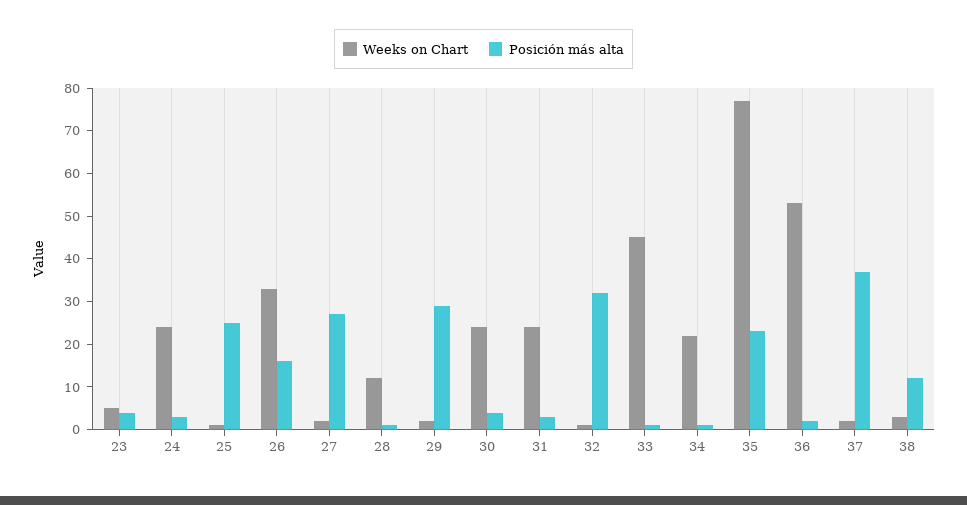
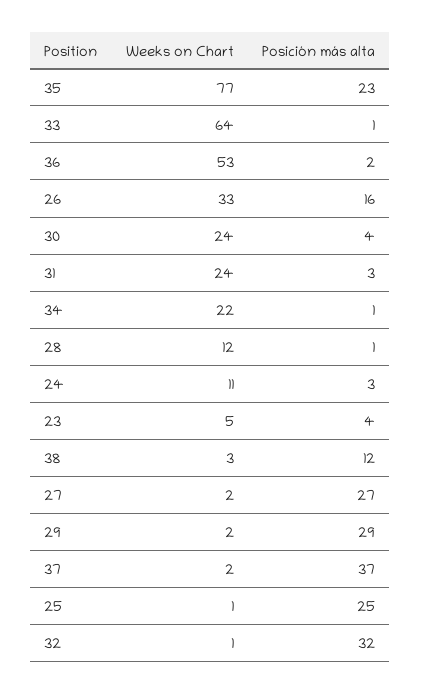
  {
    "Weeks on Chart": {
      "23": 5,
-     "24": 25,
+     "24": 11,
      "25": 1,
      "26": 33,
      "27": 2,
      "28": 12,
      "29": 2,
      "30": 24,
      "31": 24,
      "32": 1,
-     "33": 45,
+     "33": 64,
      "34": 22,
      "35": 77,
      "36": 53,
      "37": 2,
      "38": 3
    },
    "Posición más alta": {
      "23": 4,
      "24": 3,
      "25": 25,
      "26": 16,
      "27": 27,
      "28": 1,
      "29": 29,
      "30": 4,
      "31": 3,
      "32": 32,
      "33": 1,
      "34": 1,
      "35": 23,
      "36": 2,
      "37": 37,
      "38": 12
    }
  }

